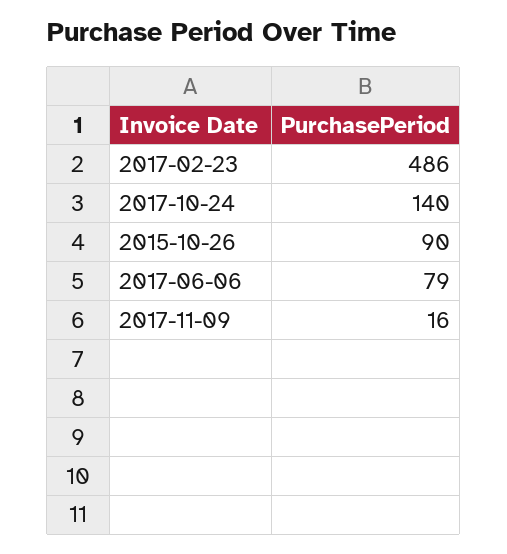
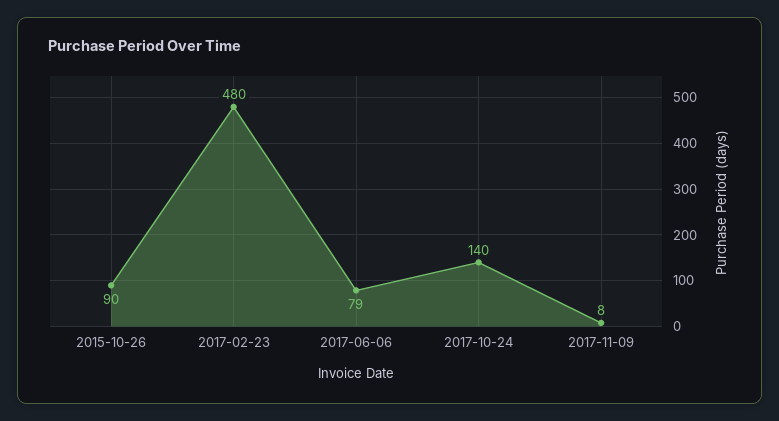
  {
-   "2017-02-23": 486,
+   "2017-02-23": 480,
    "2017-10-24": 140,
    "2015-10-26": 90,
    "2017-06-06": 79,
-   "2017-11-09": 16
+   "2017-11-09": 8
  }

